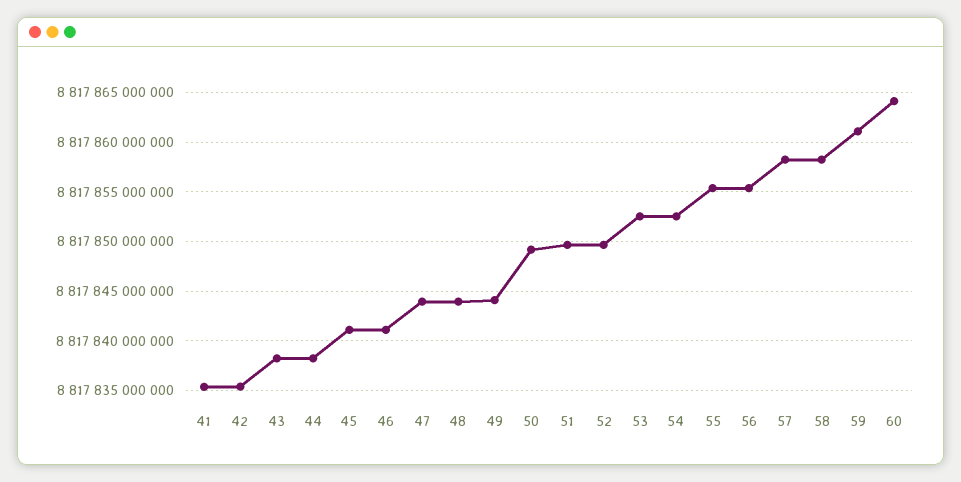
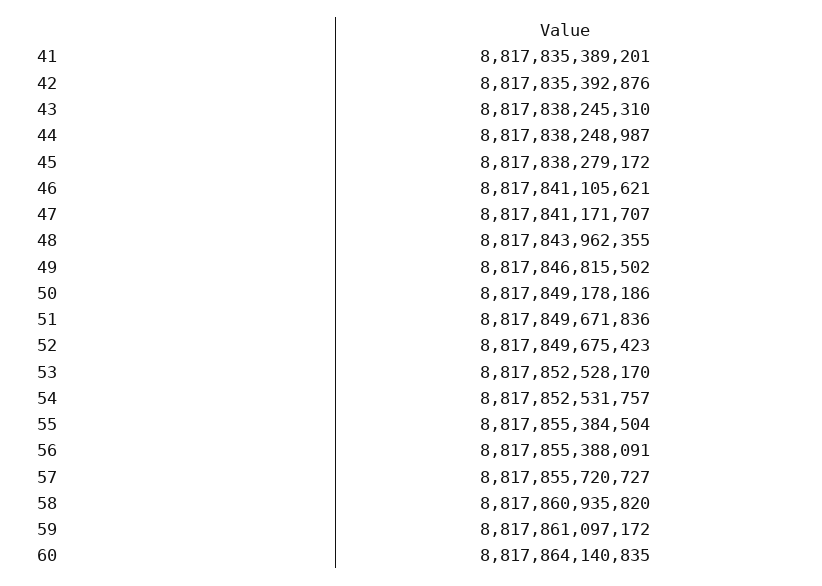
  {
    "41": 8817835389201,
    "42": 8817835392876,
    "43": 8817838245310,
    "44": 8817838248987,
-   "45": 8817841000000,
+   "45": 8817838279172,
    "46": 8817841105621,
-   "47": 8817844000000,
+   "47": 8817841171707,
    "48": 8817843962355,
-   "49": 8817844000000,
+   "49": 8817846815502,
    "50": 8817849178186,
    "51": 8817849671836,
    "52": 8817849675423,
    "53": 8817852528170,
    "54": 8817852531757,
    "55": 8817855384504,
    "56": 8817855388091,
-   "57": 8817858000000,
+   "57": 8817855720727,
-   "58": 8817858000000,
+   "58": 8817860935820,
    "59": 8817861097172,
    "60": 8817864140835
  }

